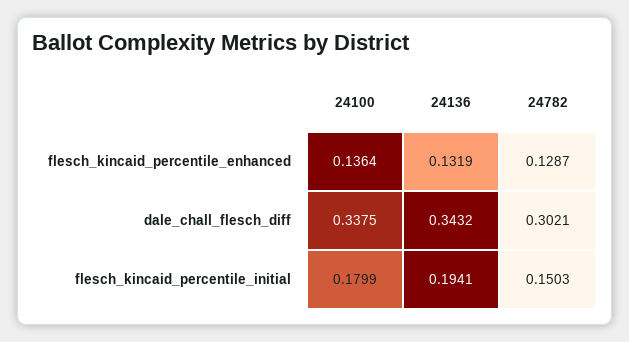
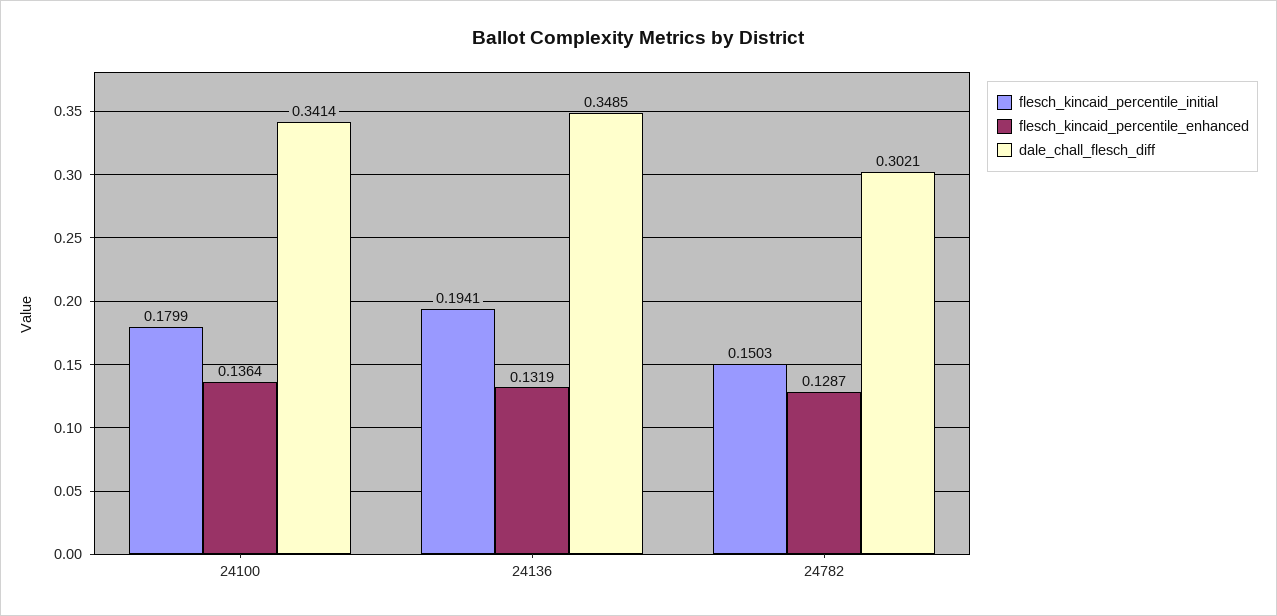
  {
    "flesch_kincaid_percentile_enhanced": {
      "24100": 0.1364,
      "24136": 0.1319,
      "24782": 0.1287
    },
    "dale_chall_flesch_diff": {
-     "24100": 0.3375,
+     "24100": 0.3414,
-     "24136": 0.3432,
+     "24136": 0.3485,
      "24782": 0.3021
    },
    "flesch_kincaid_percentile_initial": {
      "24100": 0.1799,
      "24136": 0.1941,
      "24782": 0.1503
    }
  }

